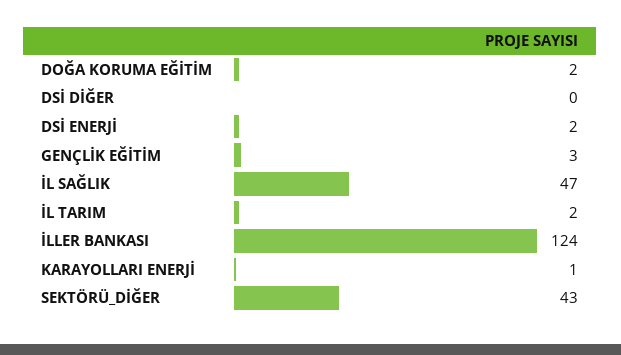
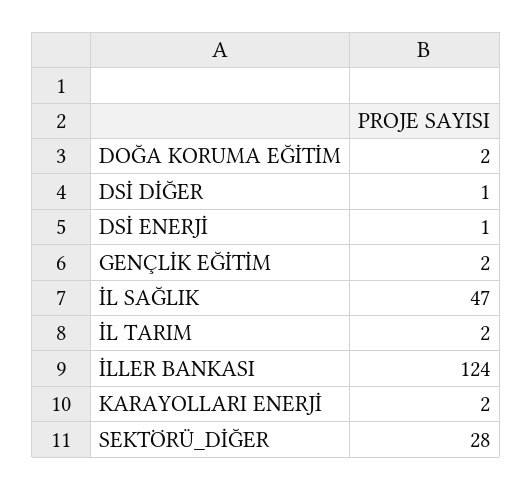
  {
    "DOĞA KORUMA EĞİTİM": 2,
-   "DSİ DİĞER": 0,
+   "DSİ DİĞER": 1,
-   "DSİ ENERJİ": 2,
+   "DSİ ENERJİ": 1,
-   "GENÇLİK EĞİTİM": 3,
+   "GENÇLİK EĞİTİM": 2,
    "İL SAĞLIK": 47,
    "İL TARIM": 2,
    "İLLER BANKASI": 124,
-   "KARAYOLLARI ENERJİ": 1,
+   "KARAYOLLARI ENERJİ": 2,
-   "SEKTÖRÜ_DİĞER": 43
+   "SEKTÖRÜ_DİĞER": 28
  }

